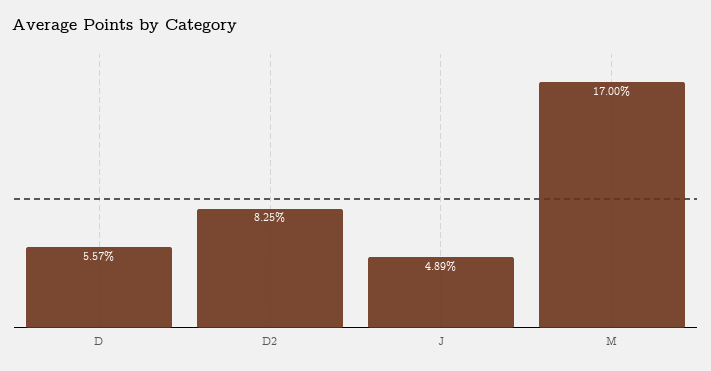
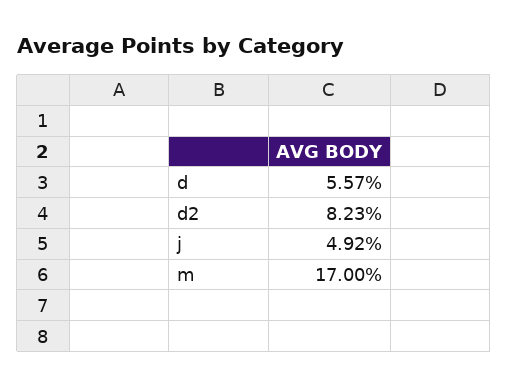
  {
    "D": 5.57,
-   "D2": 8.25,
+   "D2": 8.23,
-   "J": 4.89,
+   "J": 4.92,
    "M": 17
  }

